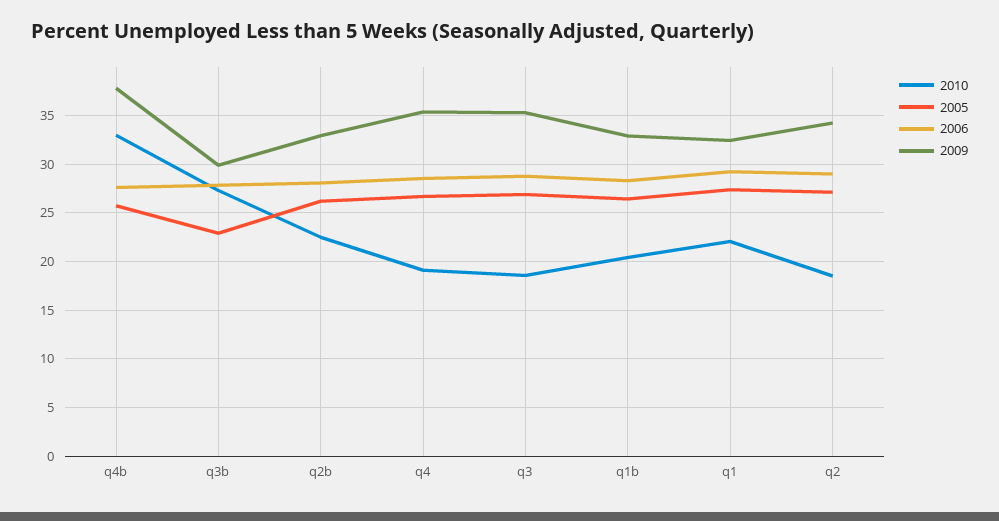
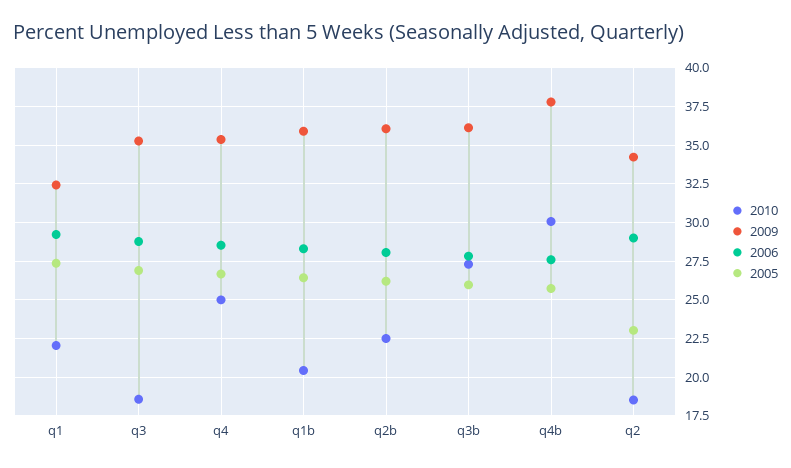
  {
    "2010": {
-     "q4b": 33,
+     "q4b": 30,
      "q3b": 27.5,
      "q2b": 22.5,
-     "q4": 19,
+     "q4": 25,
      "q3": 18.5,
      "q1b": 20.5,
      "q1": 22,
      "q2": 18.5
    },
    "2005": {
      "q4b": 25.5,
-     "q3b": 23,
+     "q3b": 26,
      "q2b": 26,
      "q4": 26.5,
      "q3": 27,
      "q1b": 26.5,
      "q1": 27.5,
-     "q2": 27
+     "q2": 23
    },
    "2006": {
      "q4b": 27.5,
      "q3b": 28,
      "q2b": 28,
      "q4": 28.5,
      "q3": 29,
      "q1b": 28.5,
      "q1": 29,
      "q2": 29
    },
    "2009": {
      "q4b": 38,
-     "q3b": 30,
+     "q3b": 36,
-     "q2b": 33,
+     "q2b": 36,
      "q4": 35.5,
      "q3": 35.5,
-     "q1b": 33,
+     "q1b": 36,
      "q1": 32.5,
      "q2": 34
    }
  }

